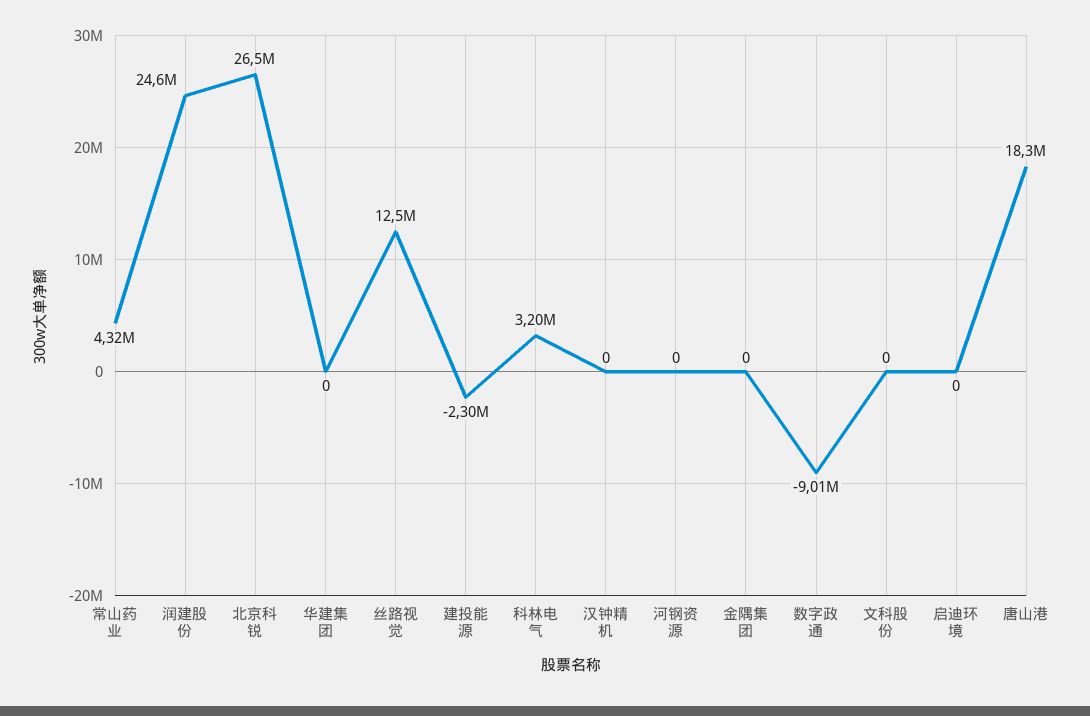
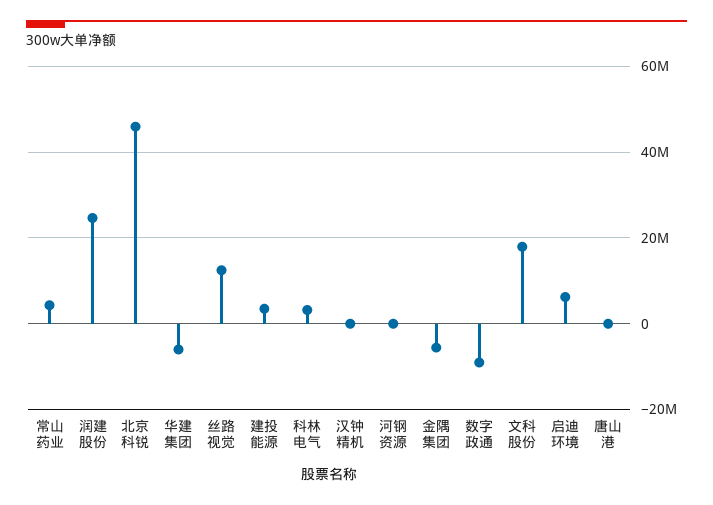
  {
    "常山药业": 4320000,
    "润建股份": 24600000,
-   "北京科锐": 26500000,
+   "北京科锐": 46000000,
-   "华建集团": 0,
+   "华建集团": -6000000,
    "丝路视觉": 12500000,
-   "建投能源": -2300000,
+   "建投能源": 4000000,
    "科林电气": 3200000,
    "汉钟精机": 0,
    "河钢资源": 0,
-   "金隅集团": 0,
+   "金隅集团": -6000000,
    "数字政通": -9010000,
-   "文科股份": 0,
+   "文科股份": 18000000,
-   "启迪环境": 0,
+   "启迪环境": 6000000,
-   "唐山港": 18300000
+   "唐山港": 0
  }

